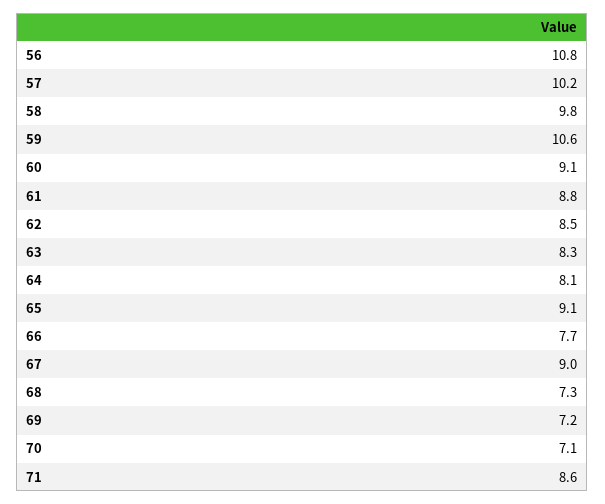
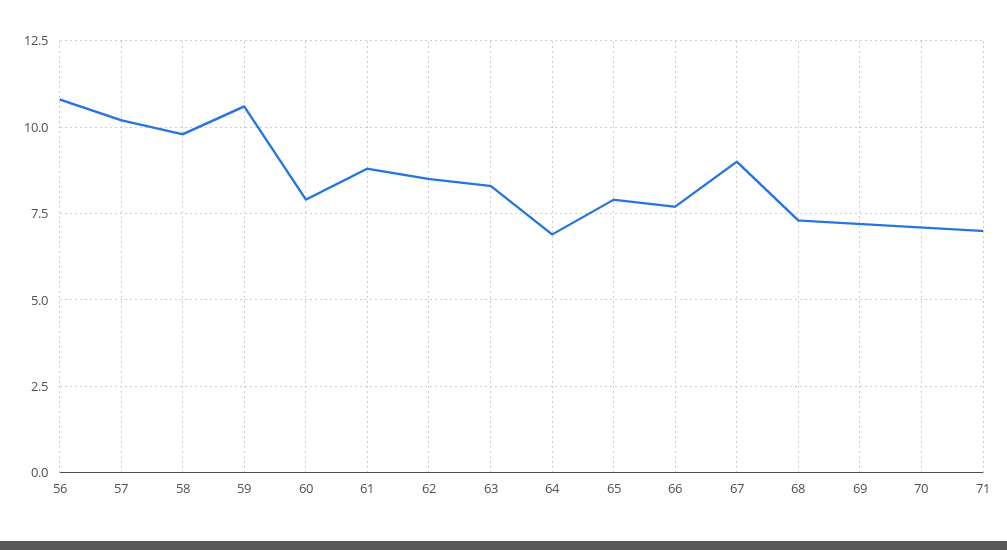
  {
    "56": 10.8,
    "57": 10.2,
    "58": 9.8,
    "59": 10.6,
-   "60": 9.1,
+   "60": 8,
    "61": 8.8,
    "62": 8.5,
    "63": 8.3,
-   "64": 8.1,
+   "64": 7,
-   "65": 9.1,
+   "65": 8,
    "66": 7.7,
    "67": 9,
    "68": 7.3,
    "69": 7.2,
    "70": 7.1,
-   "71": 8.6
+   "71": 7
  }

